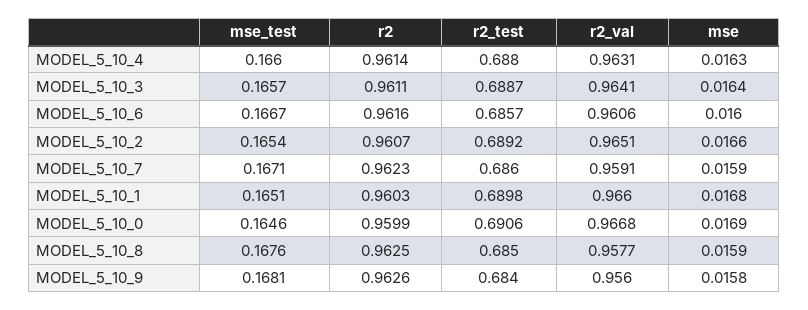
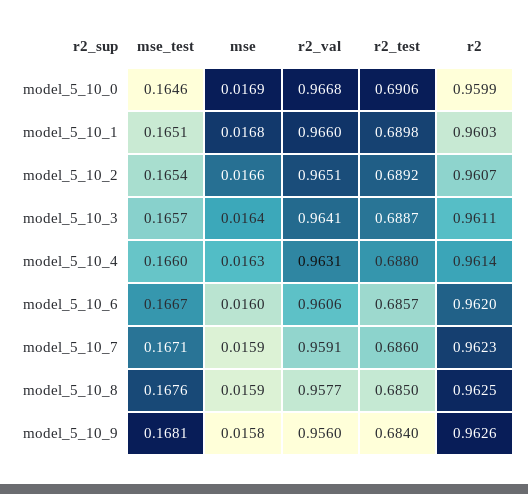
  {
    "mse_test": {
      "MODEL_5_10_4": 0.166,
      "MODEL_5_10_3": 0.1657,
      "MODEL_5_10_6": 0.1667,
      "MODEL_5_10_2": 0.1654,
      "MODEL_5_10_7": 0.1671,
      "MODEL_5_10_1": 0.1651,
      "MODEL_5_10_0": 0.1646,
      "MODEL_5_10_8": 0.1676,
      "MODEL_5_10_9": 0.1681
    },
    "r2": {
      "MODEL_5_10_4": 0.9614,
      "MODEL_5_10_3": 0.9611,
-     "MODEL_5_10_6": 0.9616,
+     "MODEL_5_10_6": 0.962,
      "MODEL_5_10_2": 0.9607,
      "MODEL_5_10_7": 0.9623,
      "MODEL_5_10_1": 0.9603,
      "MODEL_5_10_0": 0.9599,
      "MODEL_5_10_8": 0.9625,
      "MODEL_5_10_9": 0.9626
    },
    "r2_test": {
      "MODEL_5_10_4": 0.688,
      "MODEL_5_10_3": 0.6887,
      "MODEL_5_10_6": 0.6857,
      "MODEL_5_10_2": 0.6892,
      "MODEL_5_10_7": 0.686,
      "MODEL_5_10_1": 0.6898,
      "MODEL_5_10_0": 0.6906,
      "MODEL_5_10_8": 0.685,
      "MODEL_5_10_9": 0.684
    },
    "r2_val": {
      "MODEL_5_10_4": 0.9631,
      "MODEL_5_10_3": 0.9641,
      "MODEL_5_10_6": 0.9606,
      "MODEL_5_10_2": 0.9651,
      "MODEL_5_10_7": 0.9591,
      "MODEL_5_10_1": 0.966,
      "MODEL_5_10_0": 0.9668,
      "MODEL_5_10_8": 0.9577,
      "MODEL_5_10_9": 0.956
    },
    "mse": {
      "MODEL_5_10_4": 0.0163,
      "MODEL_5_10_3": 0.0164,
      "MODEL_5_10_6": 0.016,
      "MODEL_5_10_2": 0.0166,
      "MODEL_5_10_7": 0.0159,
      "MODEL_5_10_1": 0.0168,
      "MODEL_5_10_0": 0.0169,
      "MODEL_5_10_8": 0.0159,
      "MODEL_5_10_9": 0.0158
    }
  }

